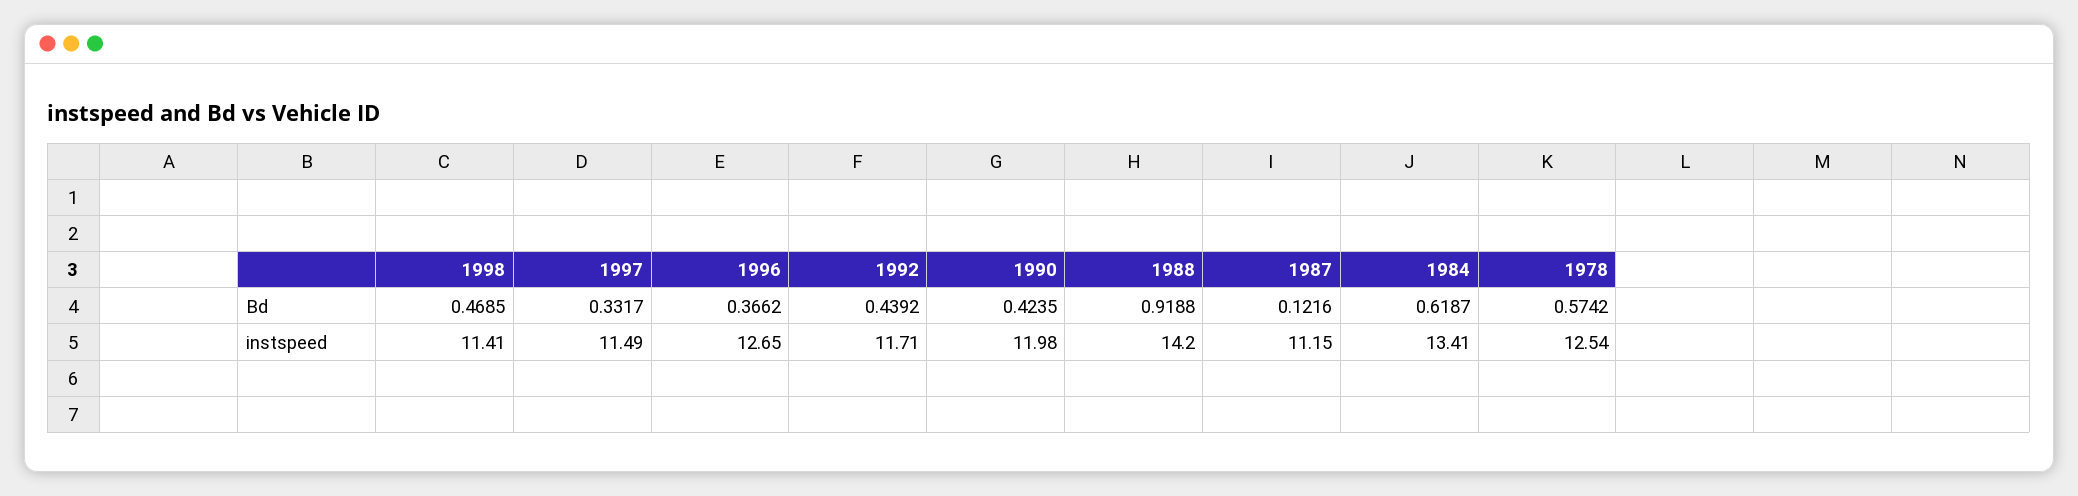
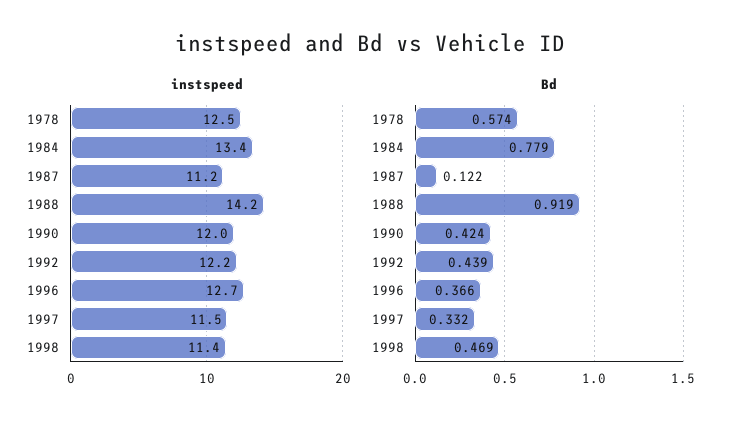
  {
    "Bd": {
      "1998": 0.4685,
      "1997": 0.3317,
      "1996": 0.3662,
      "1992": 0.4392,
      "1990": 0.4235,
      "1988": 0.9188,
      "1987": 0.1216,
-     "1984": 0.6187,
+     "1984": 0.779,
      "1978": 0.5742
    },
    "instspeed": {
      "1998": 11.41,
      "1997": 11.49,
      "1996": 12.65,
-     "1992": 11.71,
+     "1992": 12.2,
      "1990": 11.98,
      "1988": 14.2,
      "1987": 11.15,
      "1984": 13.41,
      "1978": 12.54
    }
  }

